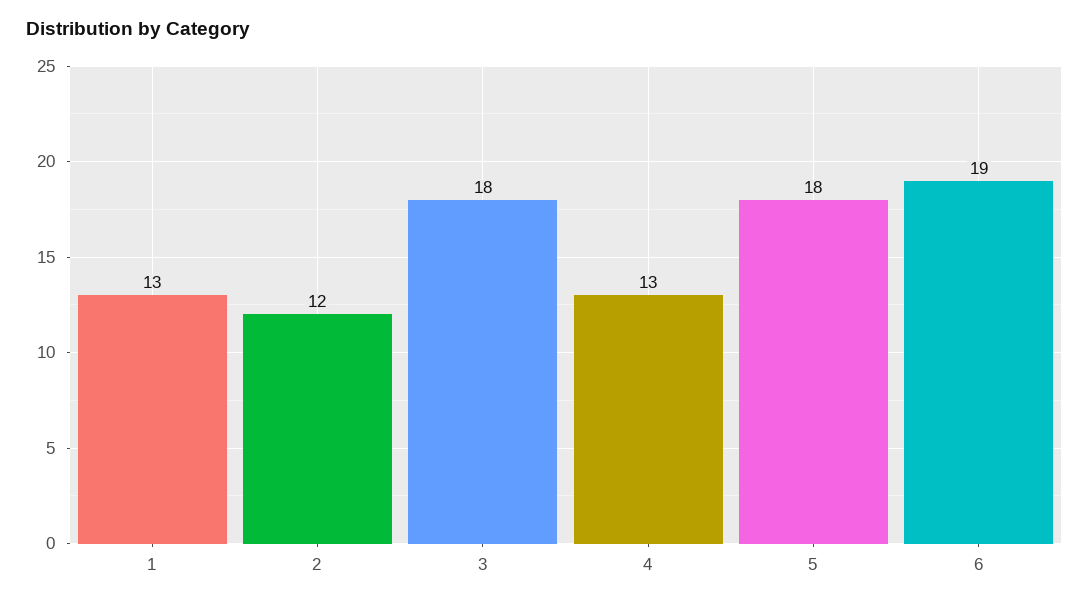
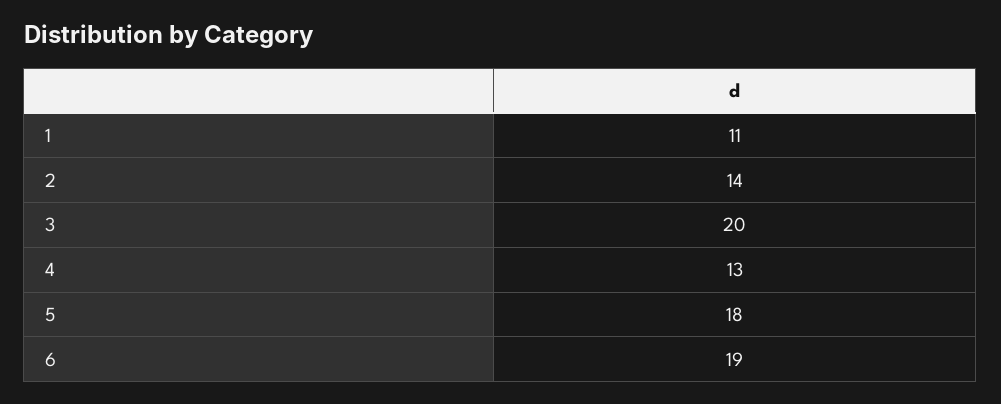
  {
-   "1": 13,
+   "1": 11,
-   "2": 12,
+   "2": 14,
-   "3": 18,
+   "3": 20,
    "4": 13,
    "5": 18,
    "6": 19
  }

